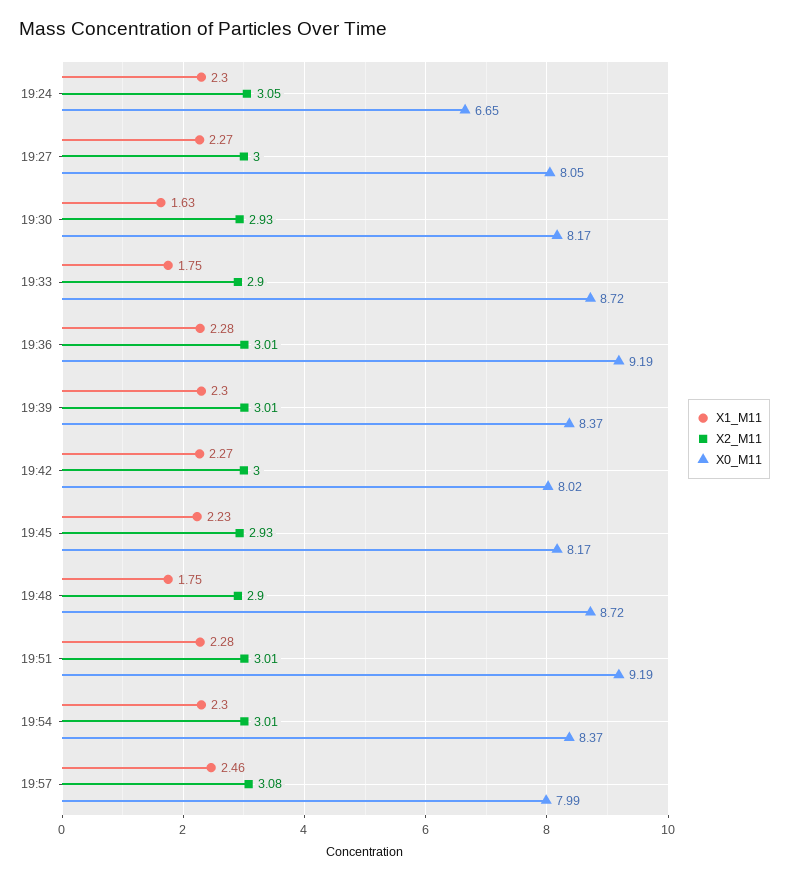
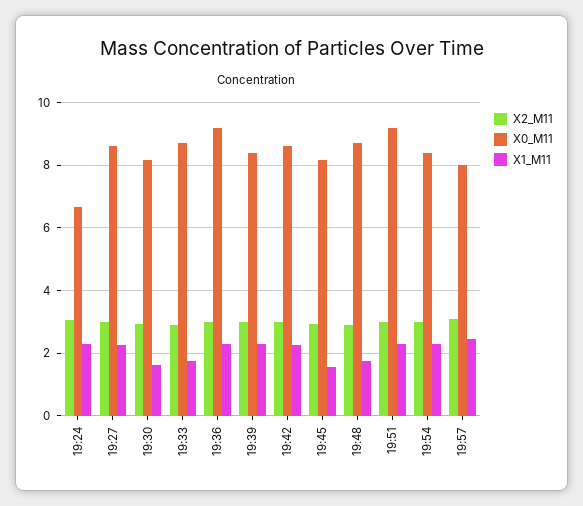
  {
    "X1_M11": {
      "19:24": 2.3,
      "19:27": 2.27,
      "19:30": 1.63,
      "19:33": 1.75,
      "19:36": 2.28,
      "19:39": 2.3,
      "19:42": 2.27,
-     "19:45": 2.23,
+     "19:45": 1.6,
      "19:48": 1.75,
      "19:51": 2.28,
      "19:54": 2.3,
      "19:57": 2.46
    },
    "X2_M11": {
      "19:24": 3.05,
      "19:27": 3,
      "19:30": 2.93,
      "19:33": 2.9,
      "19:36": 3.01,
      "19:39": 3.01,
      "19:42": 3,
      "19:45": 2.93,
      "19:48": 2.9,
      "19:51": 3.01,
      "19:54": 3.01,
      "19:57": 3.08
    },
    "X0_M11": {
      "19:24": 6.65,
-     "19:27": 8.05,
+     "19:27": 8.6,
      "19:30": 8.17,
      "19:33": 8.72,
      "19:36": 9.19,
      "19:39": 8.37,
-     "19:42": 8.02,
+     "19:42": 8.6,
      "19:45": 8.17,
      "19:48": 8.72,
      "19:51": 9.19,
      "19:54": 8.37,
      "19:57": 7.99
    }
  }

